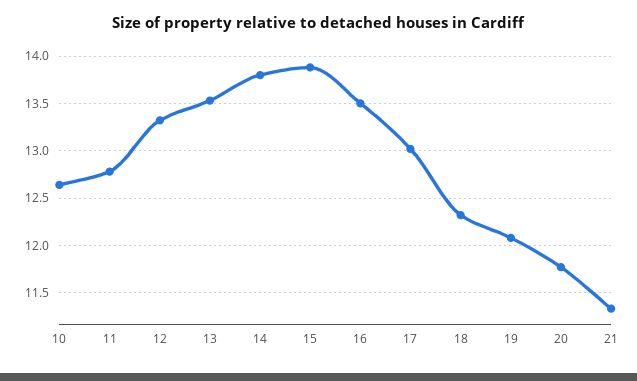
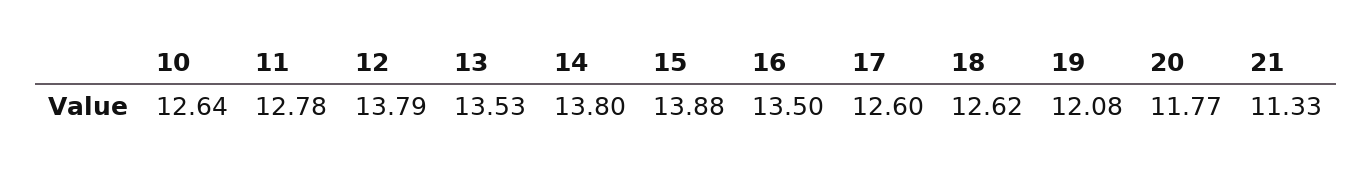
  {
    "10": 12.64,
    "11": 12.78,
-   "12": 13.3,
+   "12": 13.79,
    "13": 13.53,
    "14": 13.8,
    "15": 13.88,
    "16": 13.5,
-   "17": 13,
+   "17": 12.6,
-   "18": 12.3,
+   "18": 12.62,
    "19": 12.08,
    "20": 11.77,
    "21": 11.33
  }

